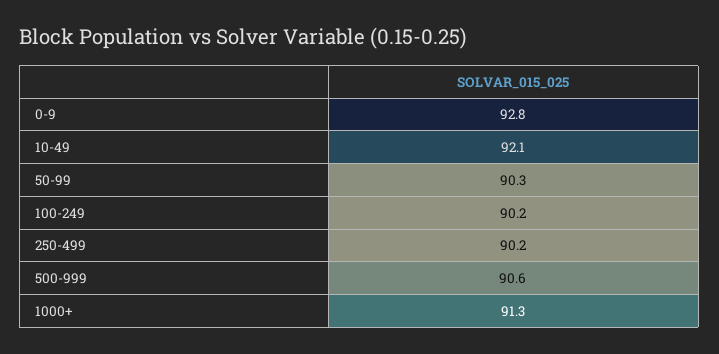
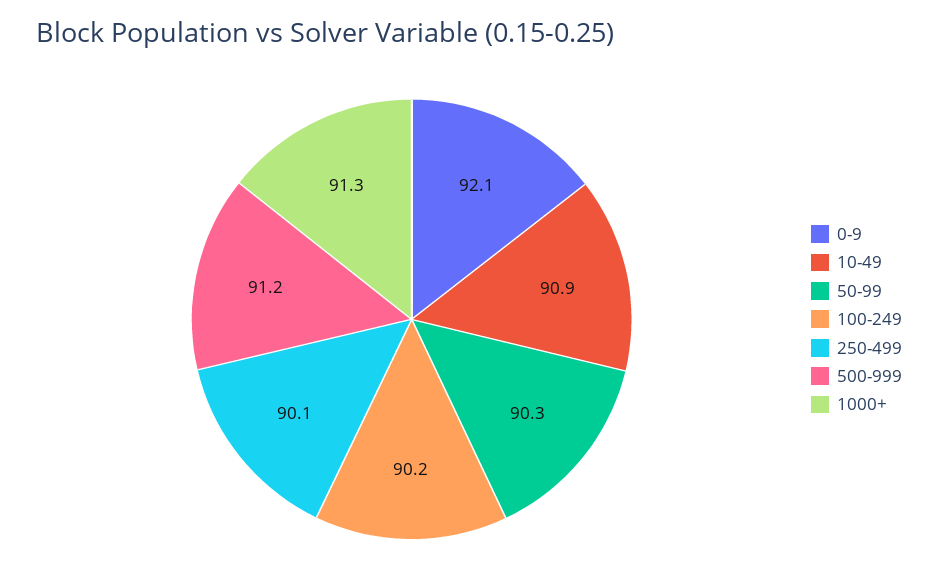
  {
-   "0-9": 92.8,
+   "0-9": 92.1,
-   "10-49": 92.1,
+   "10-49": 90.9,
    "50-99": 90.3,
    "100-249": 90.2,
-   "250-499": 90.2,
+   "250-499": 90.1,
-   "500-999": 90.6,
+   "500-999": 91.2,
    "1000+": 91.3
  }

